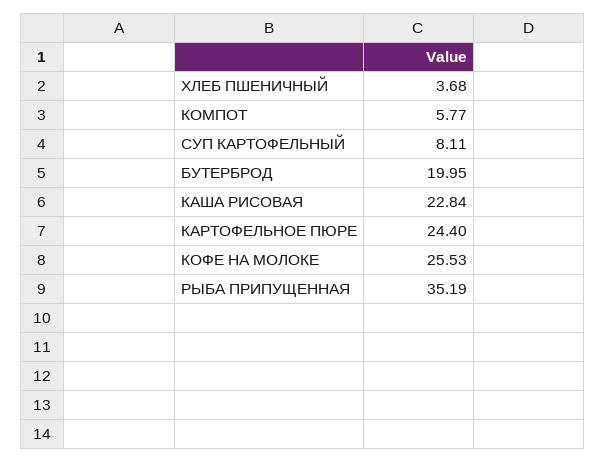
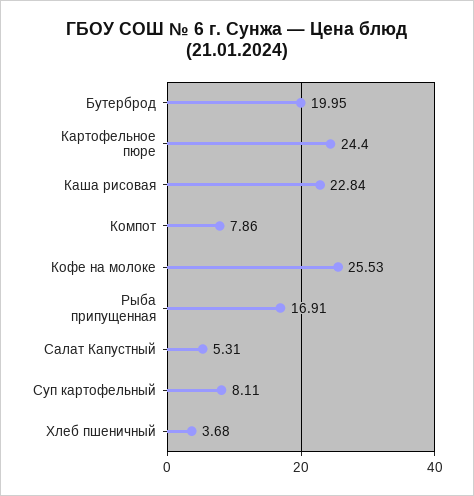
  {
    "ХЛЕБ ПШЕНИЧНЫЙ": 3.68,
-   "КОМПОТ": 5.77,
+   "КОМПОТ": 7.86,
    "СУП КАРТОФЕЛЬНЫЙ": 8.11,
    "БУТЕРБРОД": 19.95,
    "КАША РИСОВАЯ": 22.84,
    "КАРТОФЕЛЬНОЕ ПЮРЕ": 24.4,
    "КОФЕ НА МОЛОКЕ": 25.53,
-   "РЫБА ПРИПУЩЕННАЯ": 35.19
+   "РЫБА ПРИПУЩЕННАЯ": 16.91,
+   "Салат Капустный": 5.31
  }

